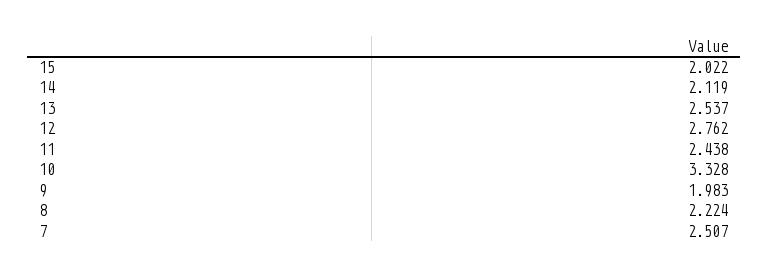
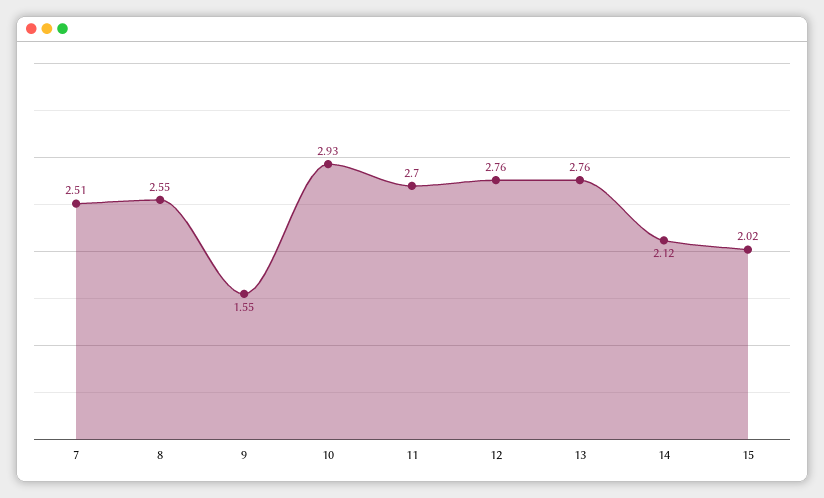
  {
    "15": 2.022,
    "14": 2.119,
-   "13": 2.537,
+   "13": 2.76,
    "12": 2.762,
-   "11": 2.438,
+   "11": 2.7,
-   "10": 3.328,
+   "10": 2.93,
-   "9": 1.983,
+   "9": 1.55,
-   "8": 2.224,
+   "8": 2.55,
    "7": 2.507
  }

